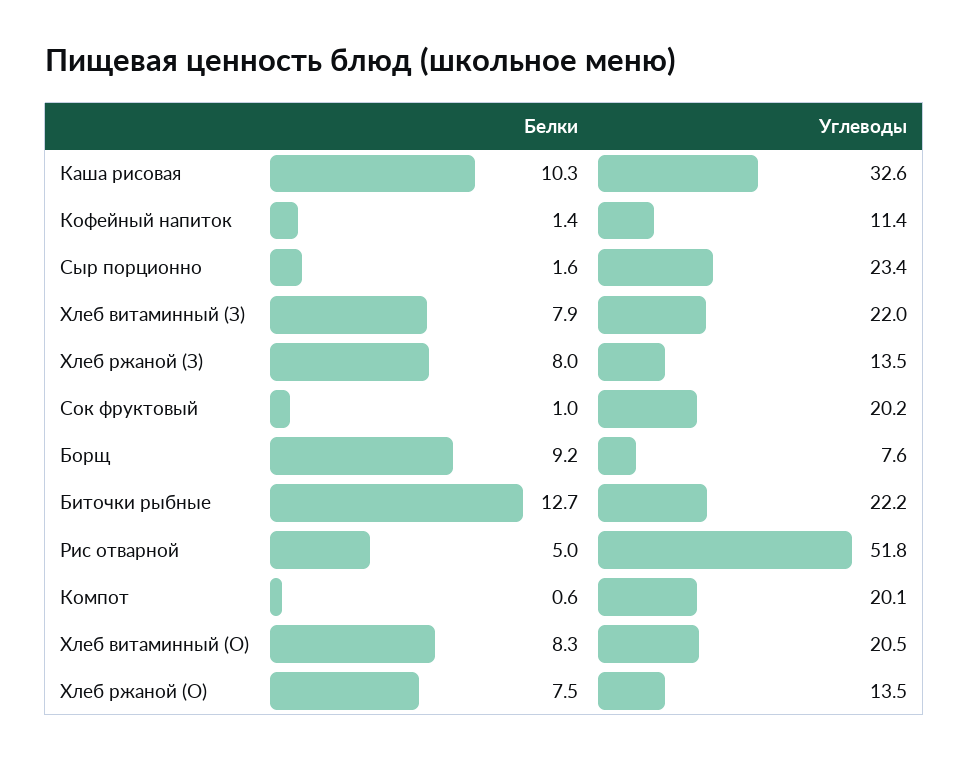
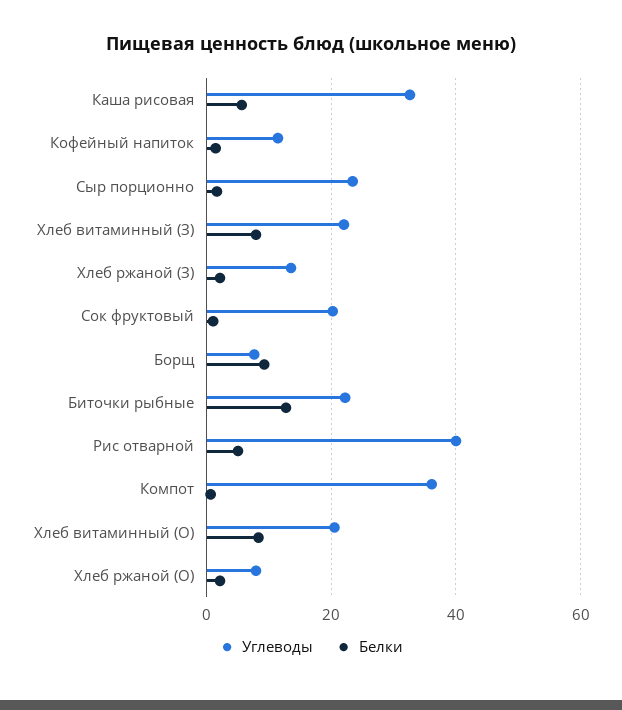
  {
    "Белки": {
-     "Каша рисовая": 10.3,
+     "Каша рисовая": 6,
      "Кофейный напиток": 1.4,
      "Сыр порционно": 1.6,
      "Хлеб витаминный (З)": 7.9,
-     "Хлеб ржаной (З)": 8,
+     "Хлеб ржаной (З)": 2,
      "Сок фруктовый": 1,
      "Борщ": 9.2,
      "Биточки рыбные": 12.7,
      "Рис отварной": 5,
      "Компот": 0.6,
      "Хлеб витаминный (О)": 8.3,
-     "Хлеб ржаной (О)": 7.5
+     "Хлеб ржаной (О)": 2
    },
    "Углеводы": {
      "Каша рисовая": 32.6,
      "Кофейный напиток": 11.4,
      "Сыр порционно": 23.4,
      "Хлеб витаминный (З)": 22,
      "Хлеб ржаной (З)": 13.5,
      "Сок фруктовый": 20.2,
      "Борщ": 7.6,
      "Биточки рыбные": 22.2,
-     "Рис отварной": 51.8,
+     "Рис отварной": 40,
-     "Компот": 20.1,
+     "Компот": 36,
      "Хлеб витаминный (О)": 20.5,
-     "Хлеб ржаной (О)": 13.5
+     "Хлеб ржаной (О)": 8
    }
  }

